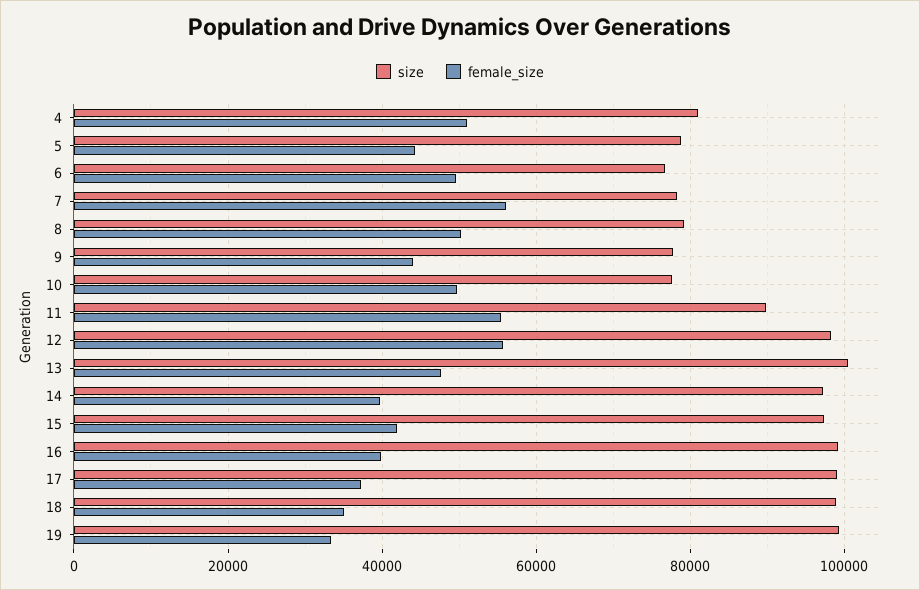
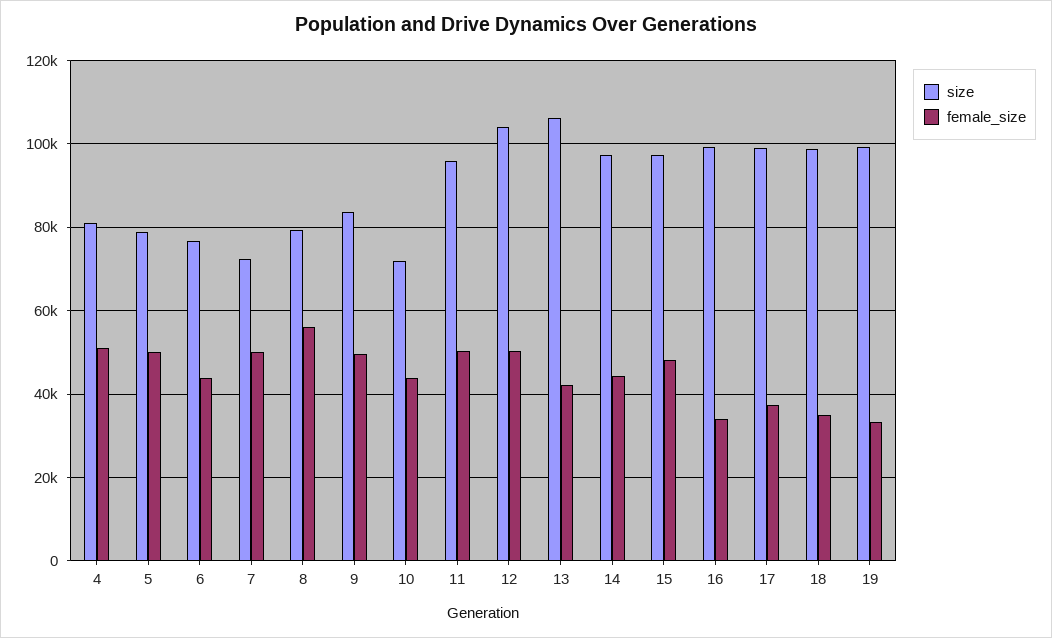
  {
    "size": {
      "4": 82000,
      "5": 78000,
      "6": 76000,
-     "7": 78000,
+     "7": 72000,
      "8": 80000,
-     "9": 78000,
+     "9": 84000,
-     "10": 78000,
+     "10": 72000,
-     "11": 90000,
+     "11": 96000,
-     "12": 98000,
+     "12": 104000,
-     "13": 100000,
+     "13": 106000,
      "14": 98000,
      "15": 98000,
      "16": 100000,
      "17": 100000,
      "18": 98000,
      "19": 100000
    },
    "female_size": {
      "4": 52000,
-     "5": 44000,
+     "5": 50000,
-     "6": 50000,
+     "6": 44000,
-     "7": 56000,
+     "7": 50000,
-     "8": 50000,
+     "8": 56000,
-     "9": 44000,
+     "9": 50000,
-     "10": 50000,
+     "10": 44000,
-     "11": 56000,
+     "11": 50000,
-     "12": 56000,
+     "12": 50000,
-     "13": 48000,
+     "13": 42000,
-     "14": 40000,
+     "14": 44000,
-     "15": 42000,
+     "15": 48000,
-     "16": 40000,
+     "16": 34000,
      "17": 38000,
      "18": 36000,
      "19": 34000
    }
  }

